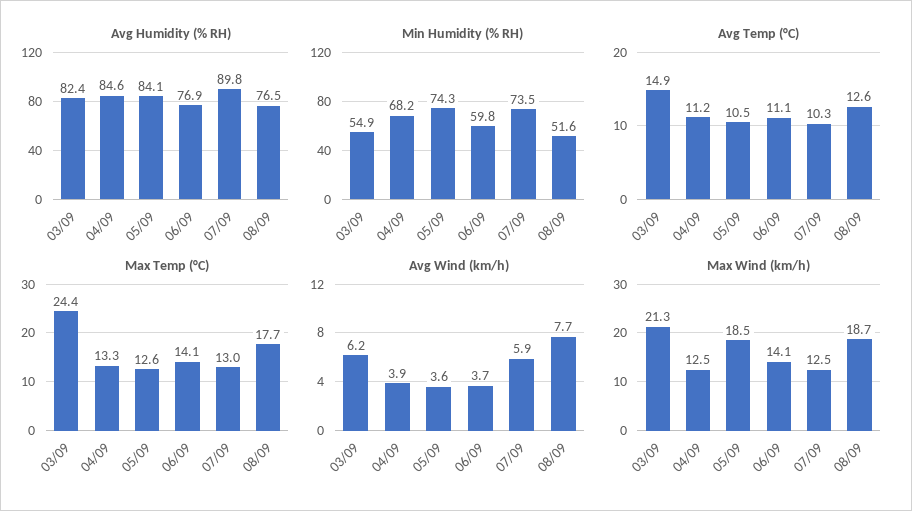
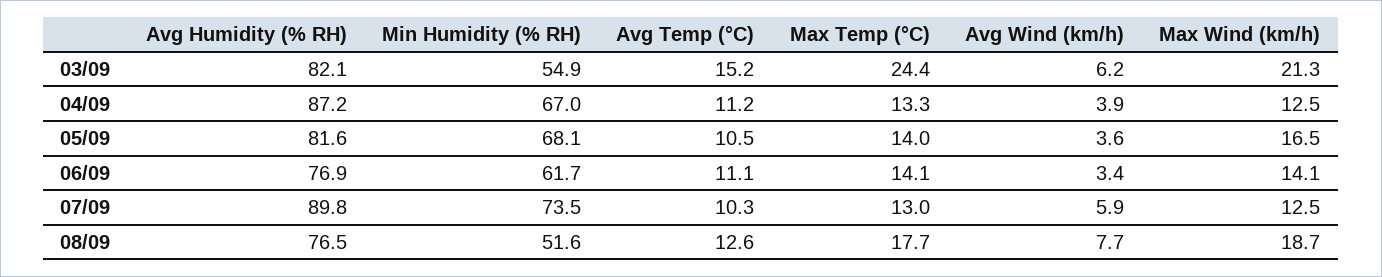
  {
    "Avg Humidity (% RH)": {
-     "03/09": 82.4,
+     "03/09": 82.1,
-     "04/09": 84.6,
+     "04/09": 87.2,
-     "05/09": 84.1,
+     "05/09": 81.6,
      "06/09": 76.9,
      "07/09": 89.8,
      "08/09": 76.5
    },
    "Min Humidity (% RH)": {
      "03/09": 54.9,
-     "04/09": 68.2,
+     "04/09": 67,
-     "05/09": 74.3,
+     "05/09": 68.1,
-     "06/09": 59.8,
+     "06/09": 61.7,
      "07/09": 73.5,
      "08/09": 51.6
    },
    "Avg Temp (°C)": {
-     "03/09": 14.9,
+     "03/09": 15.2,
      "04/09": 11.2,
      "05/09": 10.5,
      "06/09": 11.1,
      "07/09": 10.3,
      "08/09": 12.6
    },
    "Max Temp (°C)": {
      "03/09": 24.4,
      "04/09": 13.3,
-     "05/09": 12.6,
+     "05/09": 14,
      "06/09": 14.1,
      "07/09": 13,
      "08/09": 17.7
    },
    "Avg Wind (km/h)": {
      "03/09": 6.2,
      "04/09": 3.9,
      "05/09": 3.6,
-     "06/09": 3.7,
+     "06/09": 3.4,
      "07/09": 5.9,
      "08/09": 7.7
    },
    "Max Wind (km/h)": {
      "03/09": 21.3,
      "04/09": 12.5,
-     "05/09": 18.5,
+     "05/09": 16.5,
      "06/09": 14.1,
      "07/09": 12.5,
      "08/09": 18.7
    }
  }

